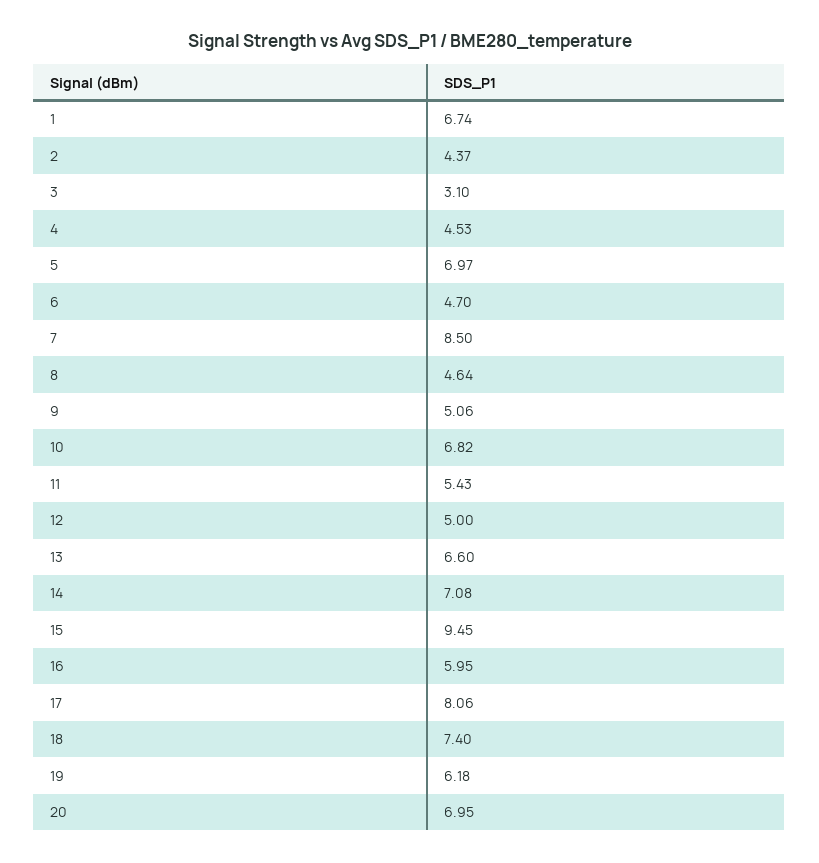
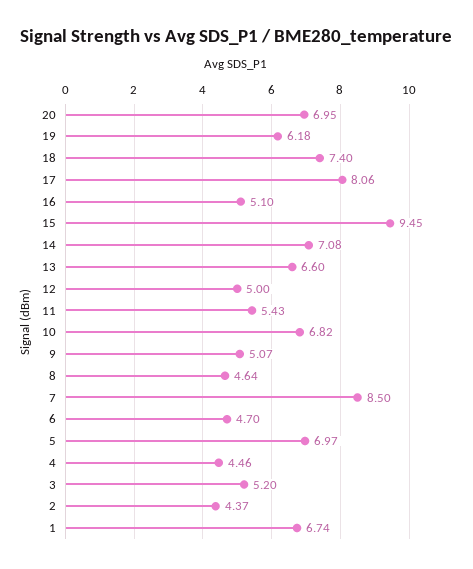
  {
    "1": 6.74,
    "2": 4.37,
-   "3": 3.1,
+   "3": 5.2,
-   "4": 4.53,
+   "4": 4.46,
    "5": 6.97,
    "6": 4.7,
    "7": 8.5,
    "8": 4.64,
-   "9": 5.06,
+   "9": 5.07,
    "10": 6.82,
    "11": 5.43,
    "12": 5,
    "13": 6.6,
    "14": 7.08,
    "15": 9.45,
-   "16": 5.95,
+   "16": 5.1,
    "17": 8.06,
    "18": 7.4,
    "19": 6.18,
    "20": 6.95
  }

